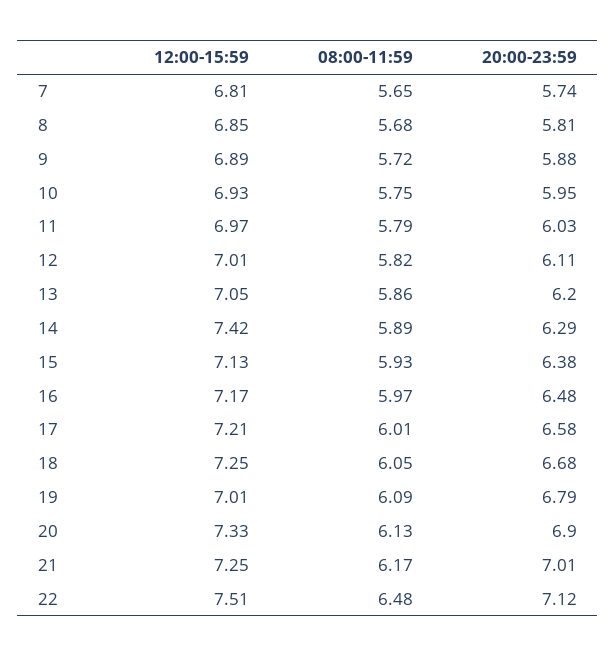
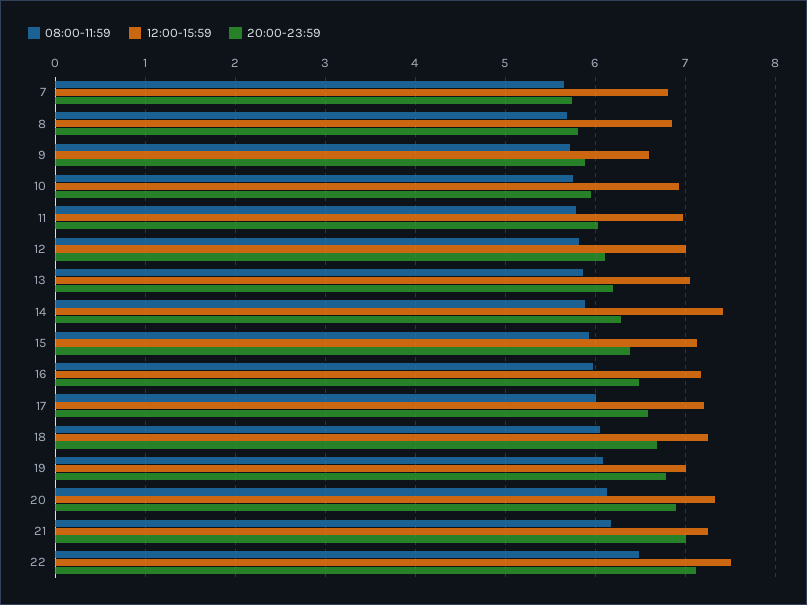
  {
    "12:00-15:59": {
      "7": 6.81,
      "8": 6.85,
-     "9": 6.89,
+     "9": 6.6,
      "10": 6.93,
      "11": 6.97,
      "12": 7.01,
      "13": 7.05,
      "14": 7.42,
      "15": 7.13,
      "16": 7.17,
      "17": 7.21,
      "18": 7.25,
      "19": 7.01,
      "20": 7.33,
      "21": 7.25,
      "22": 7.51
    },
    "08:00-11:59": {
      "7": 5.65,
      "8": 5.68,
      "9": 5.72,
      "10": 5.75,
      "11": 5.79,
      "12": 5.82,
      "13": 5.86,
      "14": 5.89,
      "15": 5.93,
      "16": 5.97,
      "17": 6.01,
      "18": 6.05,
      "19": 6.09,
      "20": 6.13,
      "21": 6.17,
      "22": 6.48
    },
    "20:00-23:59": {
      "7": 5.74,
      "8": 5.81,
      "9": 5.88,
      "10": 5.95,
      "11": 6.03,
      "12": 6.11,
      "13": 6.2,
      "14": 6.29,
      "15": 6.38,
      "16": 6.48,
      "17": 6.58,
      "18": 6.68,
      "19": 6.79,
      "20": 6.9,
      "21": 7.01,
      "22": 7.12
    }
  }

